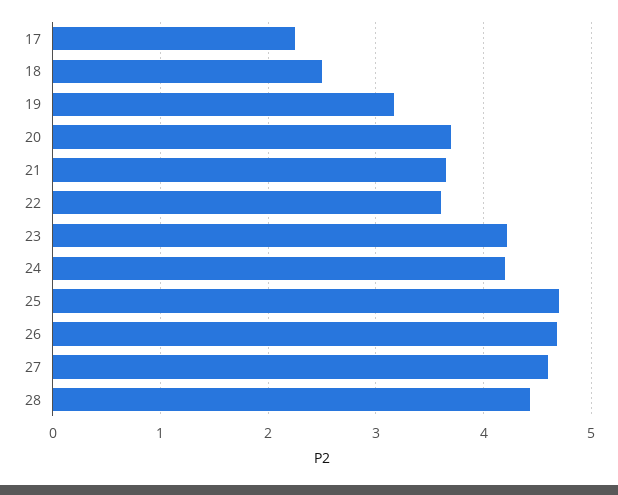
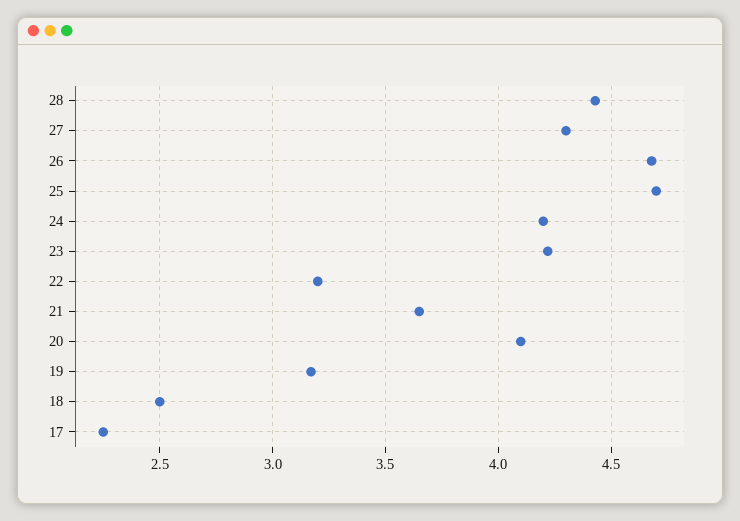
  {
    "17": 2.25,
    "18": 2.5,
    "19": 3.15,
-   "20": 3.7,
+   "20": 4.1,
    "21": 3.65,
-   "22": 3.6,
+   "22": 3.2,
    "23": 4.2,
    "24": 4.2,
    "25": 4.7,
    "26": 4.7,
-   "27": 4.6,
+   "27": 4.3,
    "28": 4.45
  }

